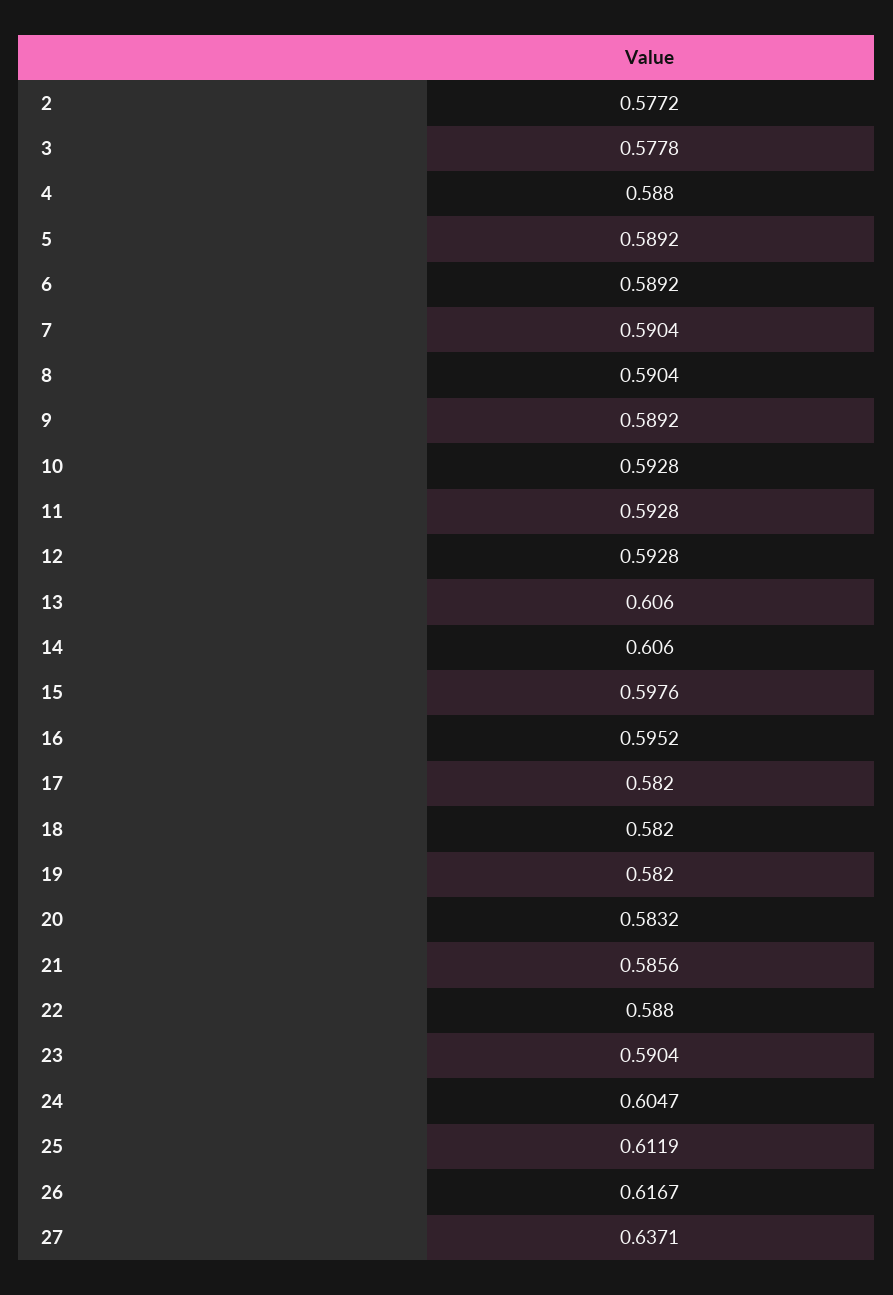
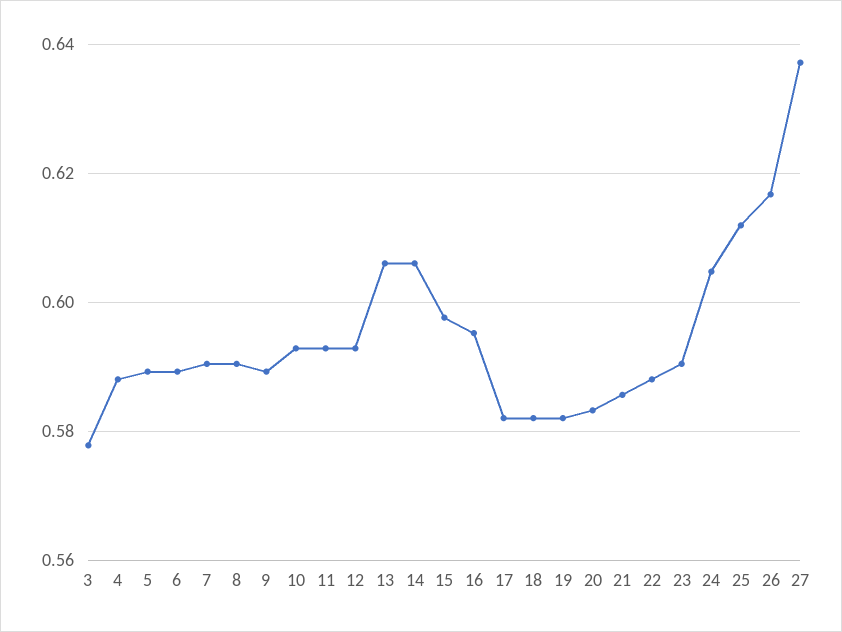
  {
-   "2": 0.5772,
    "3": 0.5778,
    "4": 0.588,
    "5": 0.5892,
    "6": 0.5892,
    "7": 0.5904,
    "8": 0.5904,
    "9": 0.5892,
    "10": 0.5928,
    "11": 0.5928,
    "12": 0.5928,
    "13": 0.606,
    "14": 0.606,
    "15": 0.5976,
    "16": 0.5952,
    "17": 0.582,
    "18": 0.582,
    "19": 0.582,
    "20": 0.5832,
    "21": 0.5856,
    "22": 0.588,
    "23": 0.5904,
    "24": 0.6047,
    "25": 0.6119,
    "26": 0.6167,
    "27": 0.6371
  }

